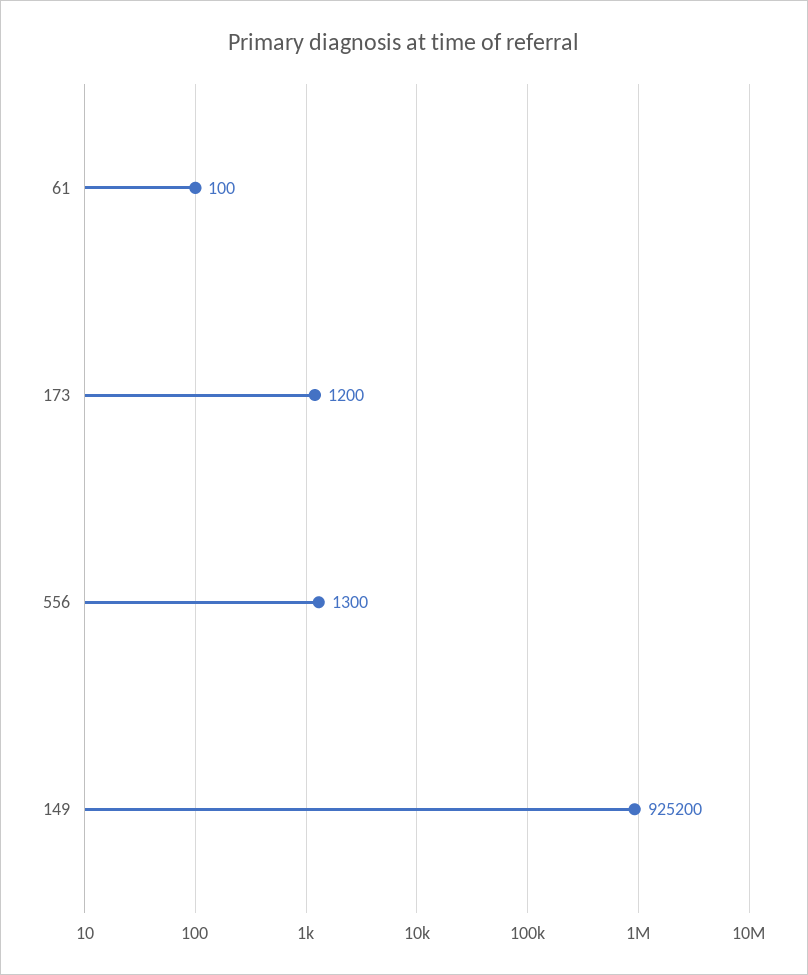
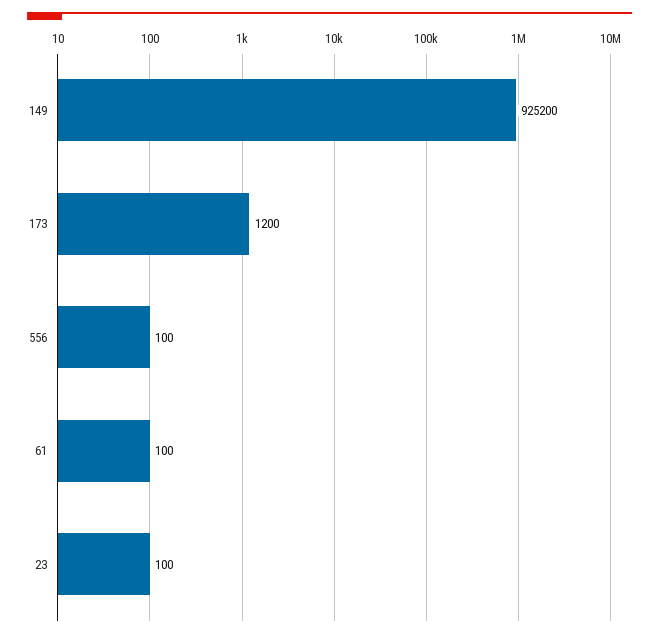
  {
    "61": 100,
    "173": 1200,
-   "556": 1300,
+   "556": 100,
-   "149": 925200
+   "149": 925200,
+   "23": 100
  }

